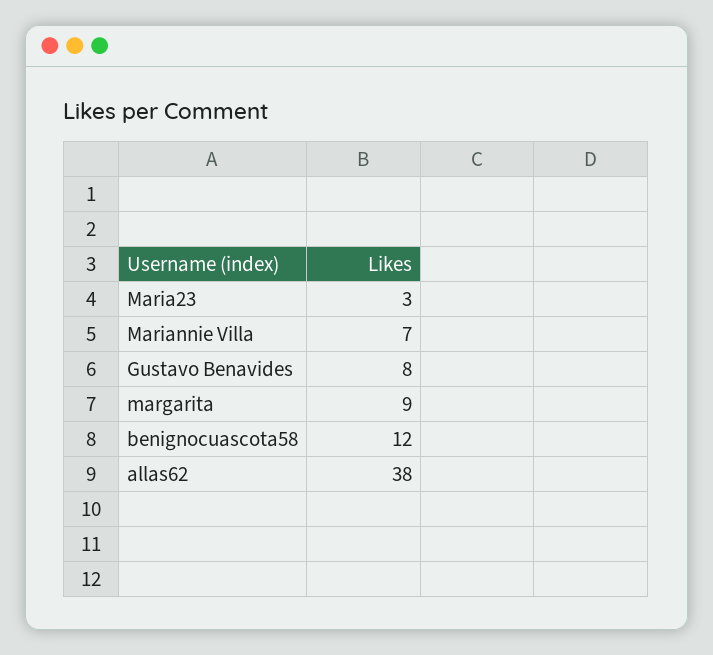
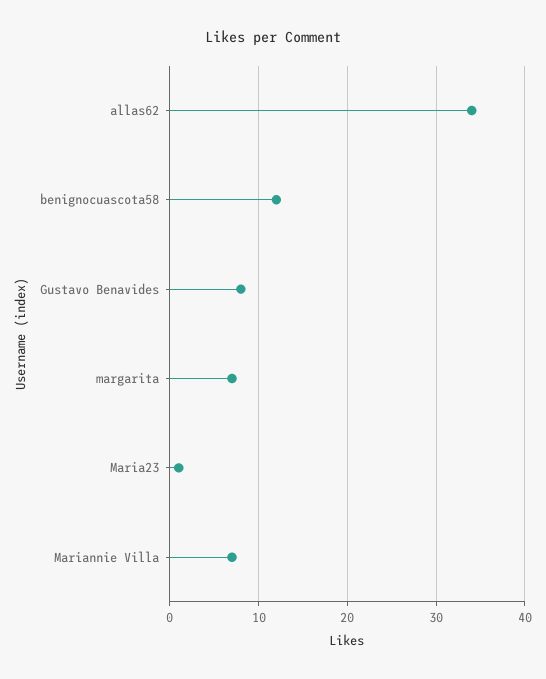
  {
-   "Maria23": 3,
+   "Maria23": 1,
    "Mariannie Villa": 7,
    "Gustavo Benavides": 8,
-   "margarita": 9,
+   "margarita": 7,
    "benignocuascota58": 12,
-   "allas62": 38
+   "allas62": 34
  }

